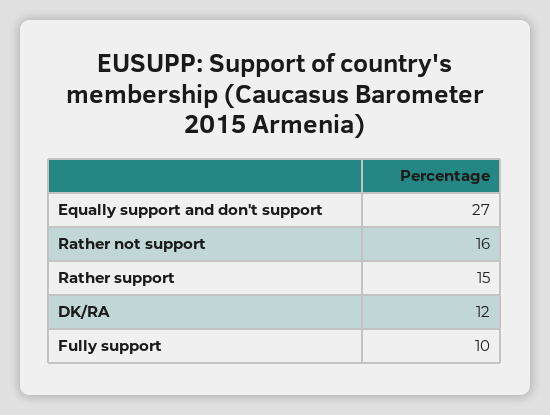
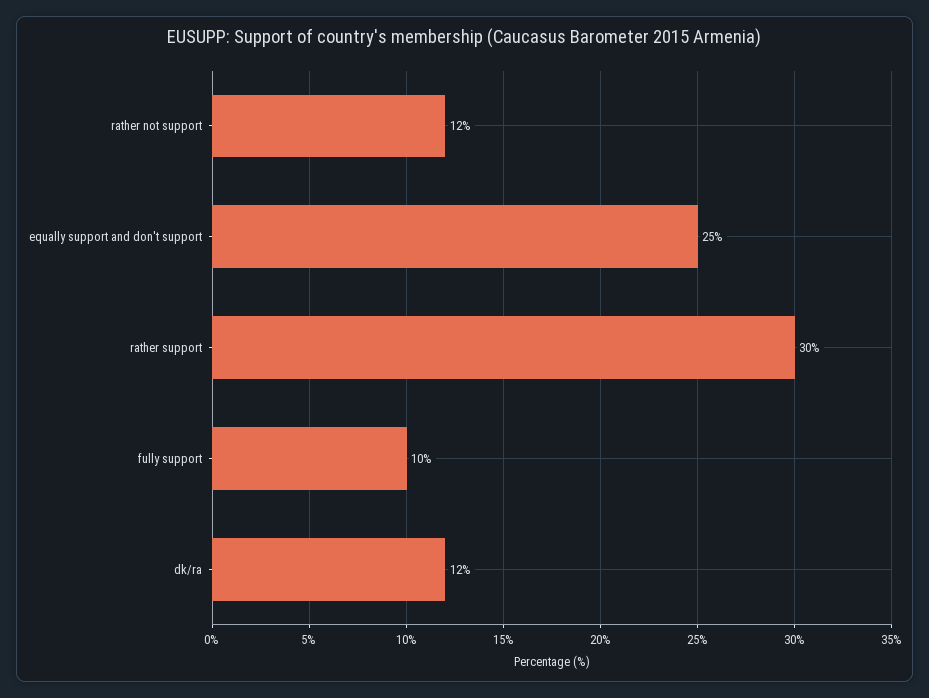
  {
-   "Equally support and don't support": 27,
+   "Equally support and don't support": 25,
-   "Rather not support": 16,
+   "Rather not support": 12,
-   "Rather support": 15,
+   "Rather support": 30,
    "DK/RA": 12,
    "Fully support": 10
  }

